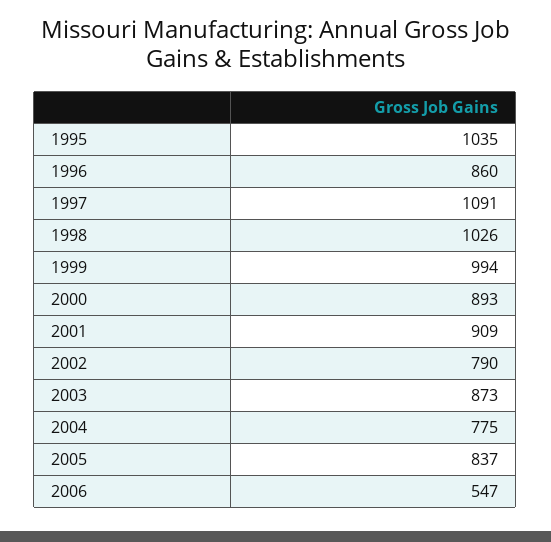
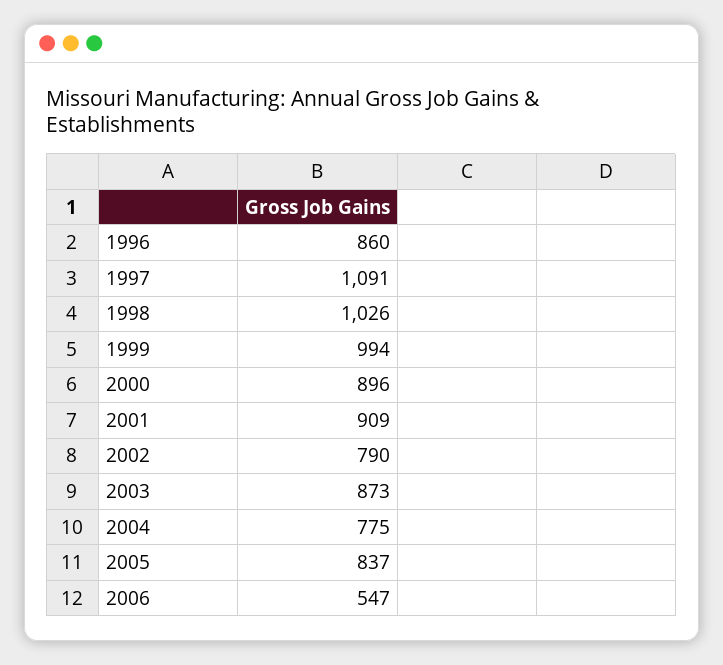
  {
-   "1995": 1035,
    "1996": 860,
    "1997": 1091,
    "1998": 1026,
    "1999": 994,
-   "2000": 893,
+   "2000": 896,
    "2001": 909,
    "2002": 790,
    "2003": 873,
    "2004": 775,
    "2005": 837,
    "2006": 547
  }

